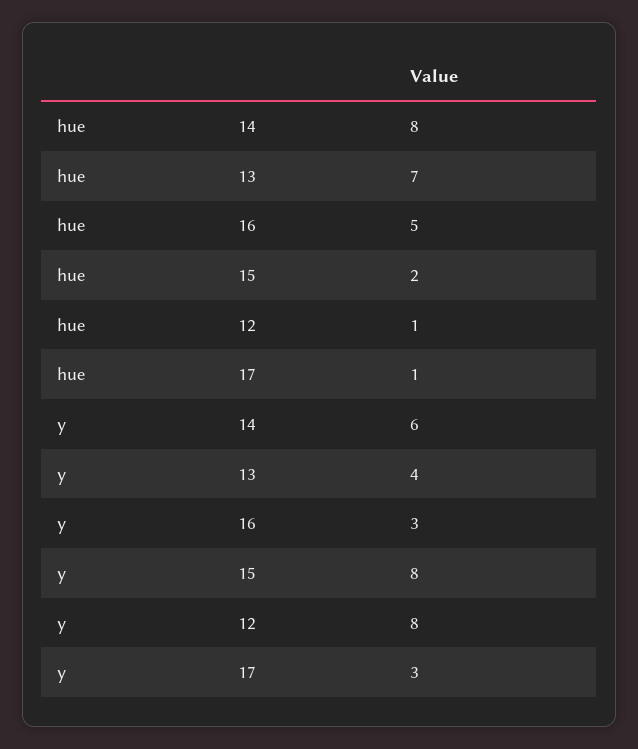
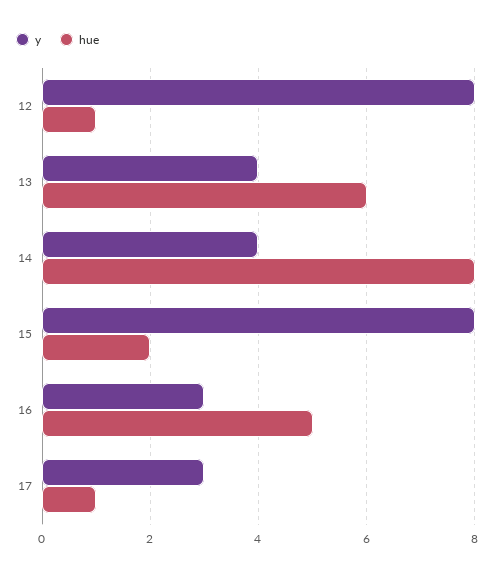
  {
    "hue": {
      "14": 8,
-     "13": 7,
+     "13": 6,
      "16": 5,
      "15": 2,
      "12": 1,
      "17": 1
    },
    "y": {
-     "14": 6,
+     "14": 4,
      "13": 4,
      "16": 3,
      "15": 8,
      "12": 8,
      "17": 3
    }
  }

